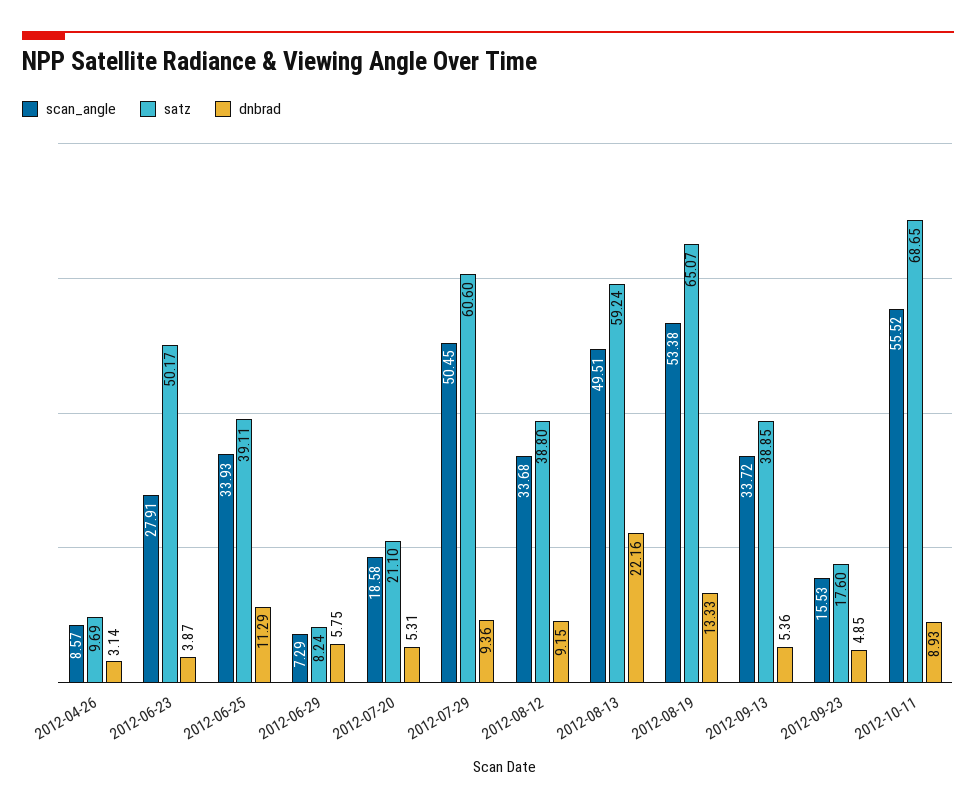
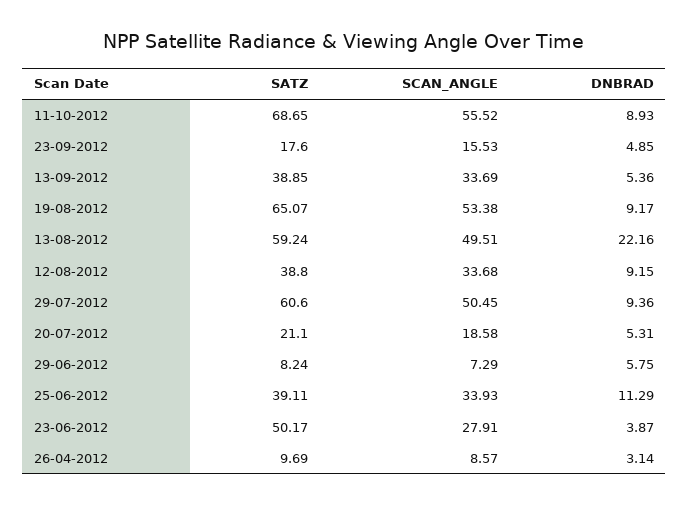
  {
    "scan_angle": {
      "2012-04-26": 8.57,
      "2012-06-23": 27.91,
      "2012-06-25": 33.93,
      "2012-06-29": 7.29,
      "2012-07-20": 18.58,
      "2012-07-29": 50.45,
      "2012-08-12": 33.68,
      "2012-08-13": 49.51,
      "2012-08-19": 53.38,
-     "2012-09-13": 33.72,
+     "2012-09-13": 33.69,
      "2012-09-23": 15.53,
      "2012-10-11": 55.52
    },
    "satz": {
      "2012-04-26": 9.69,
      "2012-06-23": 50.17,
      "2012-06-25": 39.11,
      "2012-06-29": 8.24,
      "2012-07-20": 21.1,
      "2012-07-29": 60.6,
      "2012-08-12": 38.8,
      "2012-08-13": 59.24,
      "2012-08-19": 65.07,
      "2012-09-13": 38.85,
      "2012-09-23": 17.6,
      "2012-10-11": 68.65
    },
    "dnbrad": {
      "2012-04-26": 3.14,
      "2012-06-23": 3.87,
      "2012-06-25": 11.29,
      "2012-06-29": 5.75,
      "2012-07-20": 5.31,
      "2012-07-29": 9.36,
      "2012-08-12": 9.15,
      "2012-08-13": 22.16,
-     "2012-08-19": 13.33,
+     "2012-08-19": 9.17,
      "2012-09-13": 5.36,
      "2012-09-23": 4.85,
      "2012-10-11": 8.93
    }
  }

